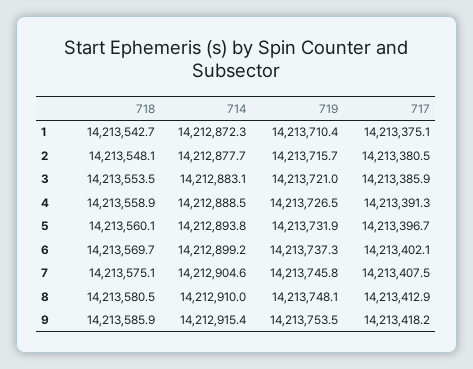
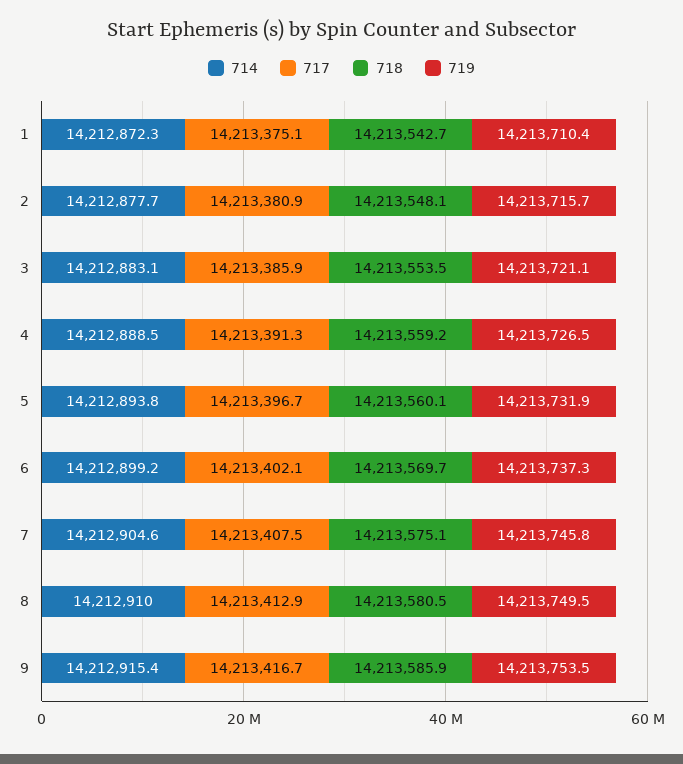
  {
    "718": {
      "1": 14213542.7,
      "2": 14213548.1,
      "3": 14213553.5,
-     "4": 14213558.9,
+     "4": 14213559.2,
      "5": 14213560.1,
      "6": 14213569.7,
      "7": 14213575.1,
      "8": 14213580.5,
      "9": 14213585.9
    },
    "714": {
      "1": 14212872.3,
      "2": 14212877.7,
      "3": 14212883.1,
      "4": 14212888.5,
      "5": 14212893.8,
      "6": 14212899.2,
      "7": 14212904.6,
      "8": 14212910,
      "9": 14212915.4
    },
    "719": {
      "1": 14213710.4,
      "2": 14213715.7,
-     "3": 14213721,
+     "3": 14213721.1,
      "4": 14213726.5,
      "5": 14213731.9,
      "6": 14213737.3,
      "7": 14213745.8,
-     "8": 14213748.1,
+     "8": 14213749.5,
      "9": 14213753.5
    },
    "717": {
      "1": 14213375.1,
-     "2": 14213380.5,
+     "2": 14213380.9,
      "3": 14213385.9,
      "4": 14213391.3,
      "5": 14213396.7,
      "6": 14213402.1,
      "7": 14213407.5,
      "8": 14213412.9,
-     "9": 14213418.2
+     "9": 14213416.7
    }
  }

